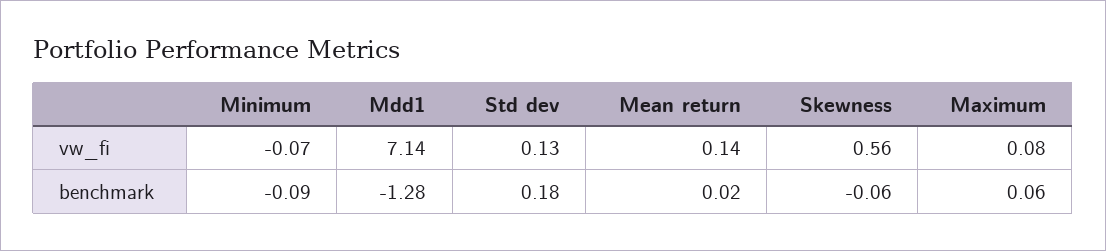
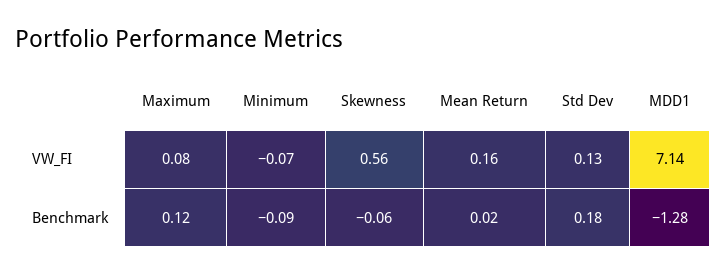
  {
    "Minimum": {
      "vw_fi": -0.07,
      "benchmark": -0.09
    },
    "Mdd1": {
      "vw_fi": 7.14,
      "benchmark": -1.28
    },
    "Std dev": {
      "vw_fi": 0.13,
      "benchmark": 0.18
    },
    "Mean return": {
-     "vw_fi": 0.14,
+     "vw_fi": 0.16,
      "benchmark": 0.02
    },
    "Skewness": {
      "vw_fi": 0.56,
      "benchmark": -0.06
    },
    "Maximum": {
      "vw_fi": 0.08,
-     "benchmark": 0.06
+     "benchmark": 0.12
    }
  }

